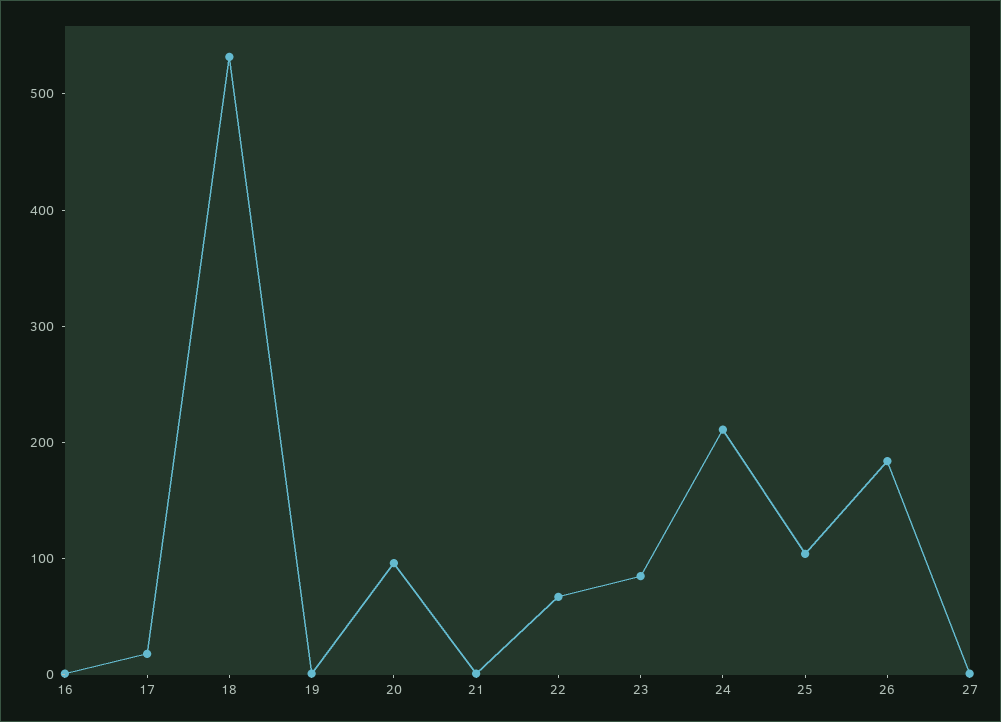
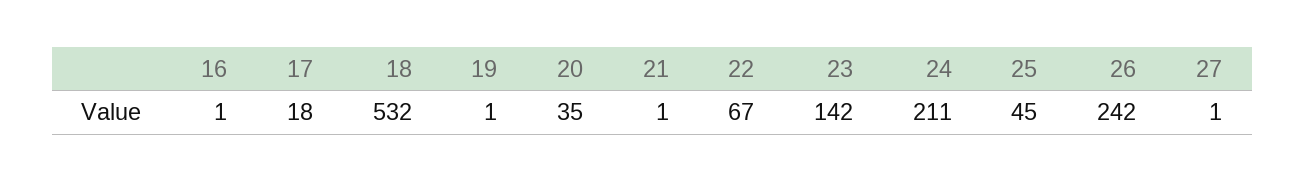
  {
    "16": 1,
    "17": 18,
    "18": 532,
    "19": 1,
-   "20": 100,
+   "20": 35,
    "21": 1,
    "22": 67,
-   "23": 80,
+   "23": 142,
    "24": 211,
-   "25": 100,
+   "25": 45,
-   "26": 180,
+   "26": 242,
    "27": 1
  }

